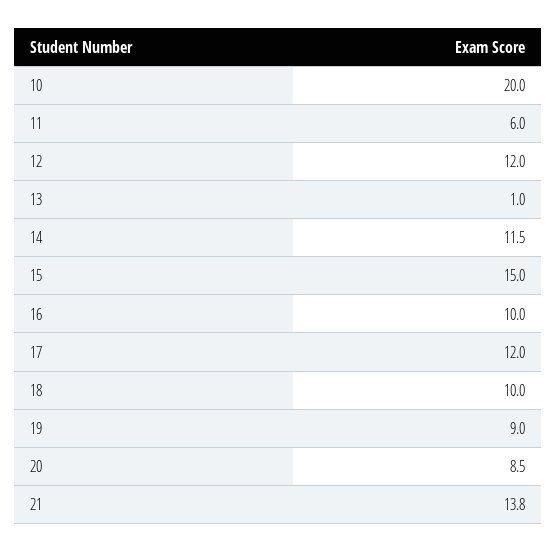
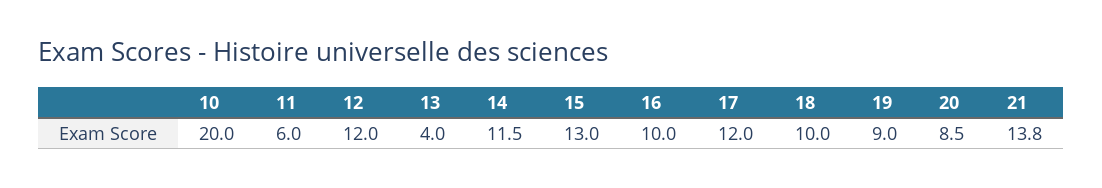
  {
    "10": 20,
    "11": 6,
    "12": 12,
-   "13": 1,
+   "13": 4,
    "14": 11.5,
-   "15": 15,
+   "15": 13,
    "16": 10,
    "17": 12,
    "18": 10,
    "19": 9,
    "20": 8.5,
    "21": 13.8
  }

